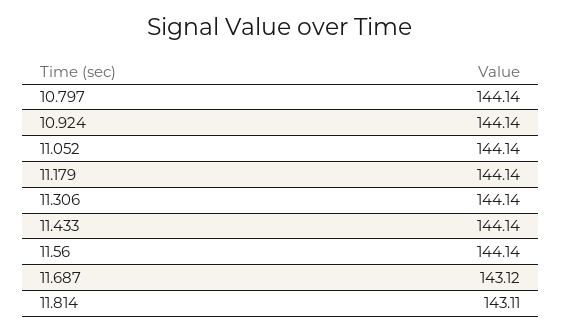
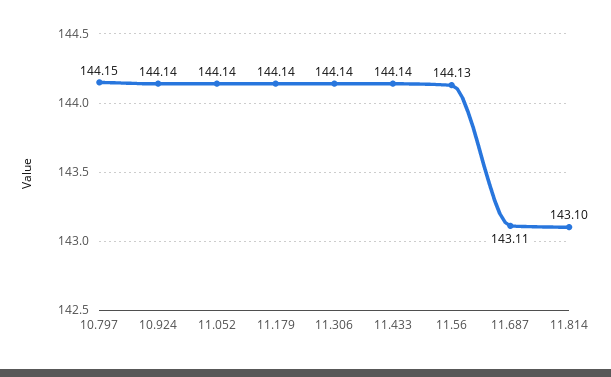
  {
-   "10.797": 144.14,
+   "10.797": 144.15,
    "10.924": 144.14,
    "11.052": 144.14,
    "11.179": 144.14,
    "11.306": 144.14,
    "11.433": 144.14,
-   "11.56": 144.14,
+   "11.56": 144.13,
-   "11.687": 143.12,
+   "11.687": 143.11,
-   "11.814": 143.11
+   "11.814": 143.1
  }

